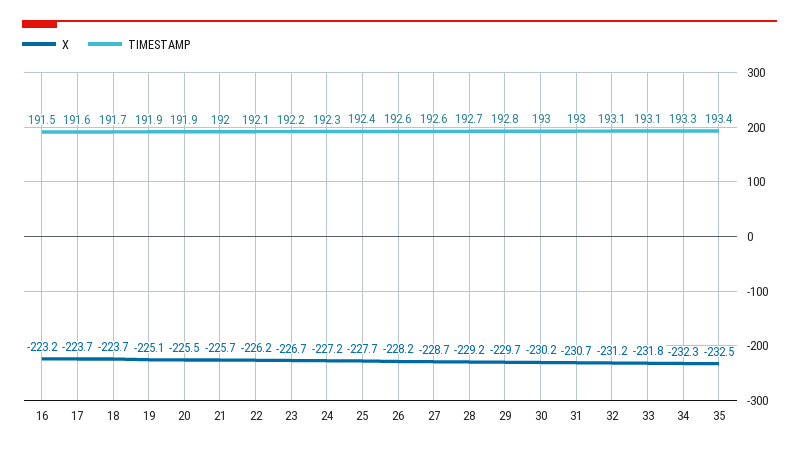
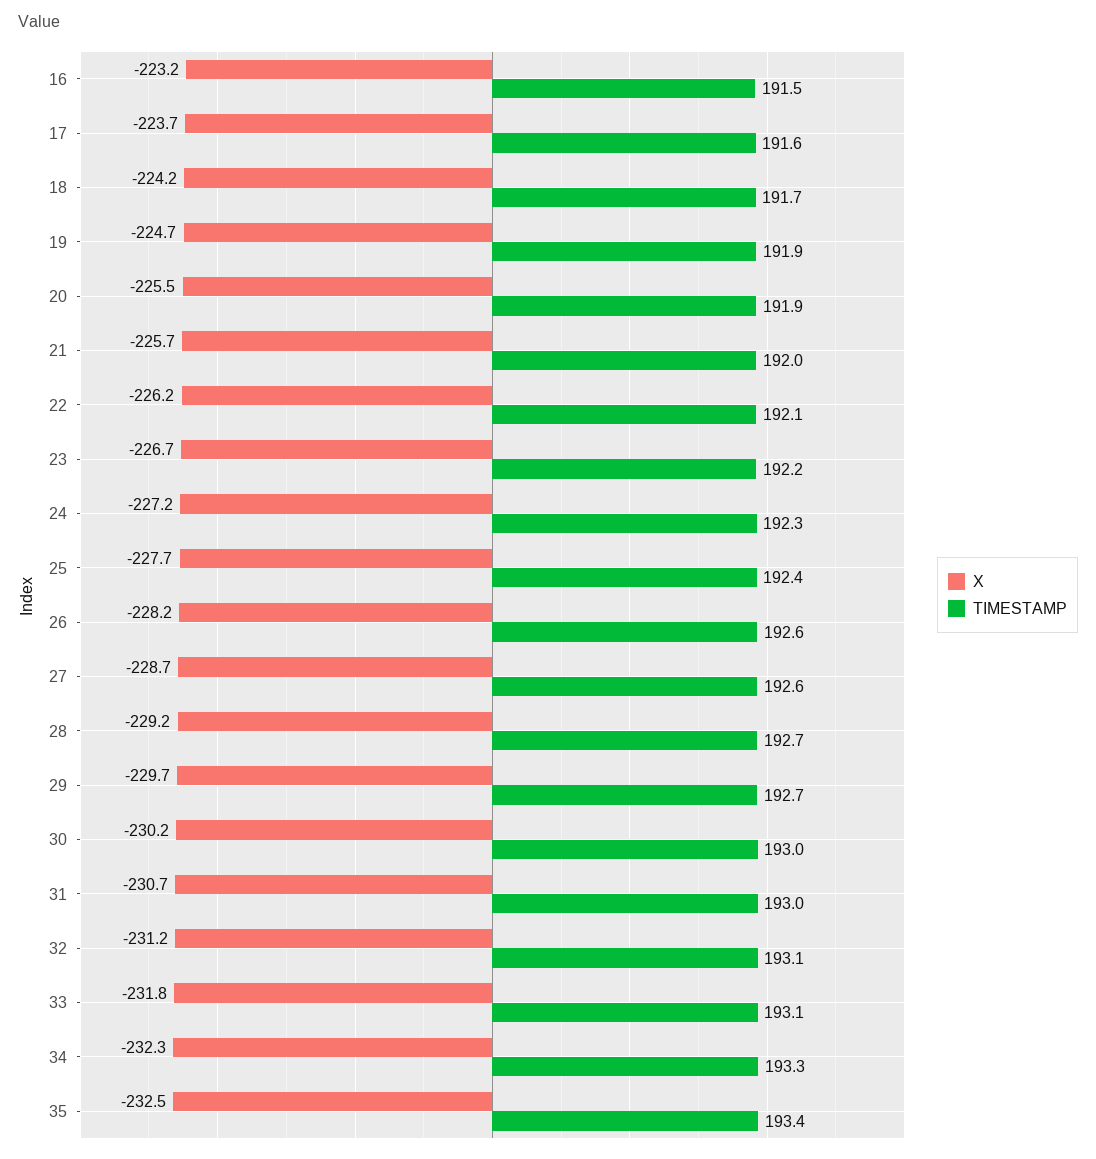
  {
    "X": {
      "16": -223.2,
      "17": -223.7,
-     "18": -223.7,
+     "18": -224.2,
-     "19": -225.1,
+     "19": -224.7,
      "20": -225.5,
      "21": -225.7,
      "22": -226.2,
      "23": -226.7,
      "24": -227.2,
      "25": -227.7,
      "26": -228.2,
      "27": -228.7,
      "28": -229.2,
      "29": -229.7,
      "30": -230.2,
      "31": -230.7,
      "32": -231.2,
      "33": -231.8,
      "34": -232.3,
      "35": -232.5
    },
    "TIMESTAMP": {
      "16": 191.5,
      "17": 191.6,
      "18": 191.7,
      "19": 191.9,
      "20": 191.9,
      "21": 192,
      "22": 192.1,
      "23": 192.2,
      "24": 192.3,
      "25": 192.4,
      "26": 192.6,
      "27": 192.6,
      "28": 192.7,
-     "29": 192.8,
+     "29": 192.7,
      "30": 193,
      "31": 193,
      "32": 193.1,
      "33": 193.1,
      "34": 193.3,
      "35": 193.4
    }
  }

